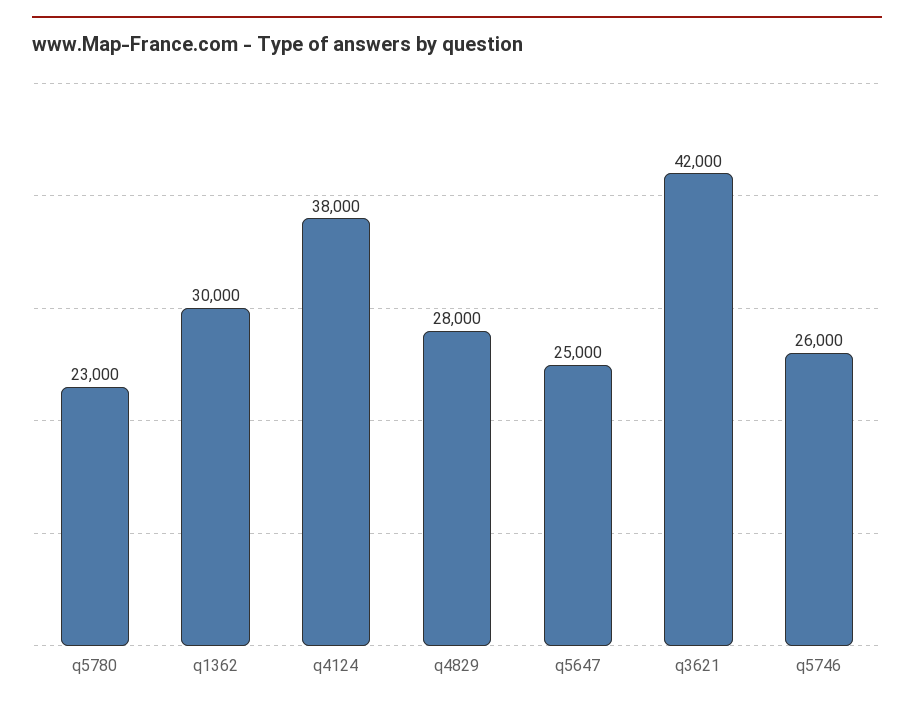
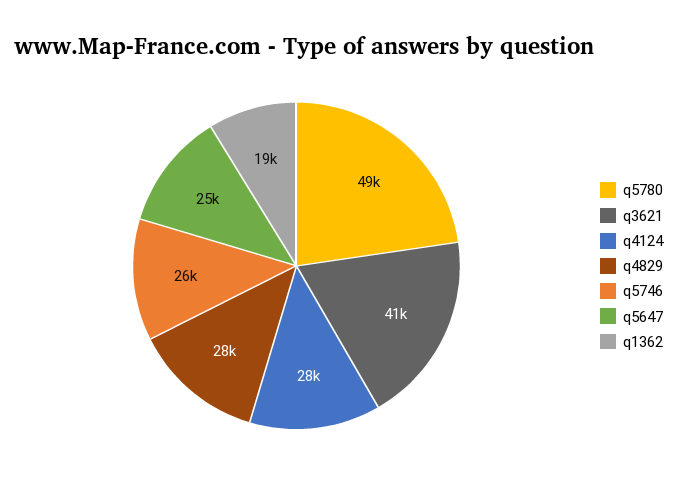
  {
-   "q5780": 23000,
+   "q5780": 49000,
-   "q1362": 30000,
+   "q1362": 19000,
-   "q4124": 38000,
+   "q4124": 28000,
    "q4829": 28000,
    "q5647": 25000,
-   "q3621": 42000,
+   "q3621": 41000,
    "q5746": 26000
  }

